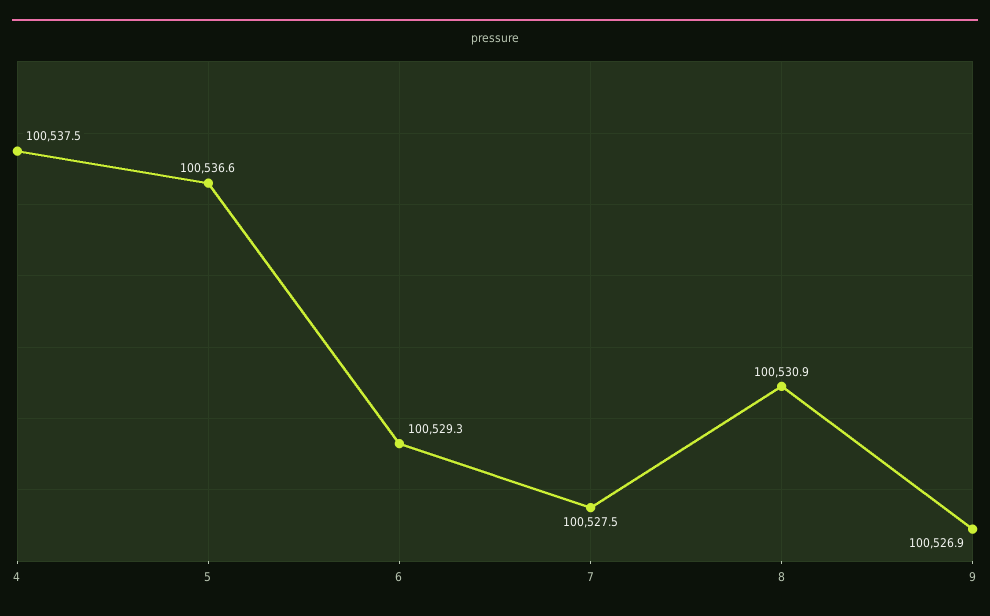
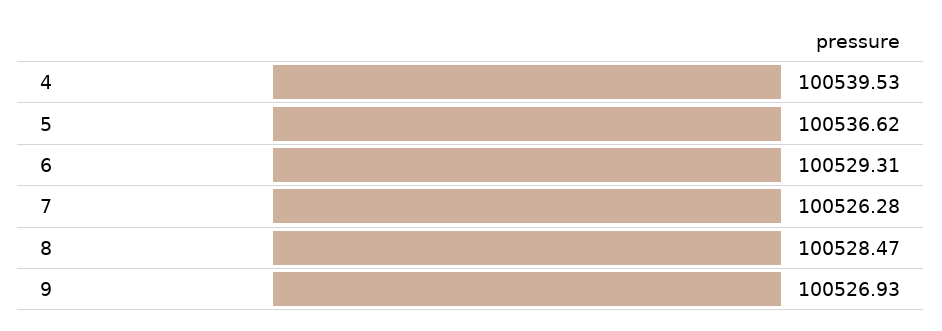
  {
-   "4": 100537.5,
+   "4": 100539.53,
    "5": 100536.62,
    "6": 100529.31,
-   "7": 100527.5,
+   "7": 100526.28,
-   "8": 100530.9,
+   "8": 100528.47,
    "9": 100526.93
  }

